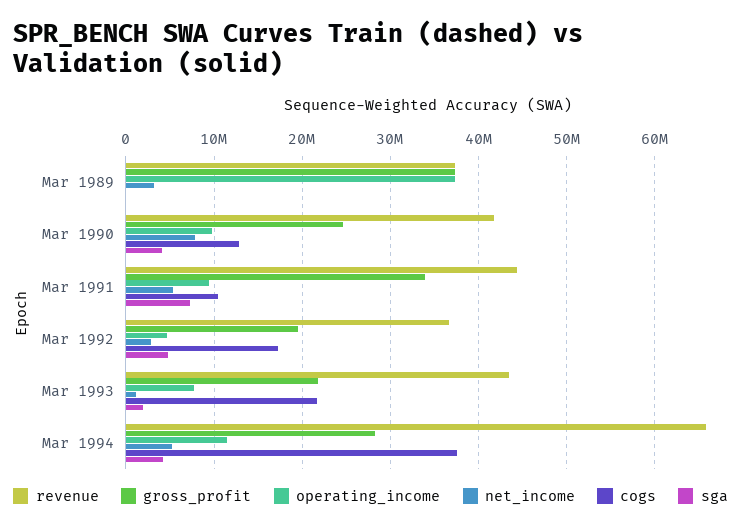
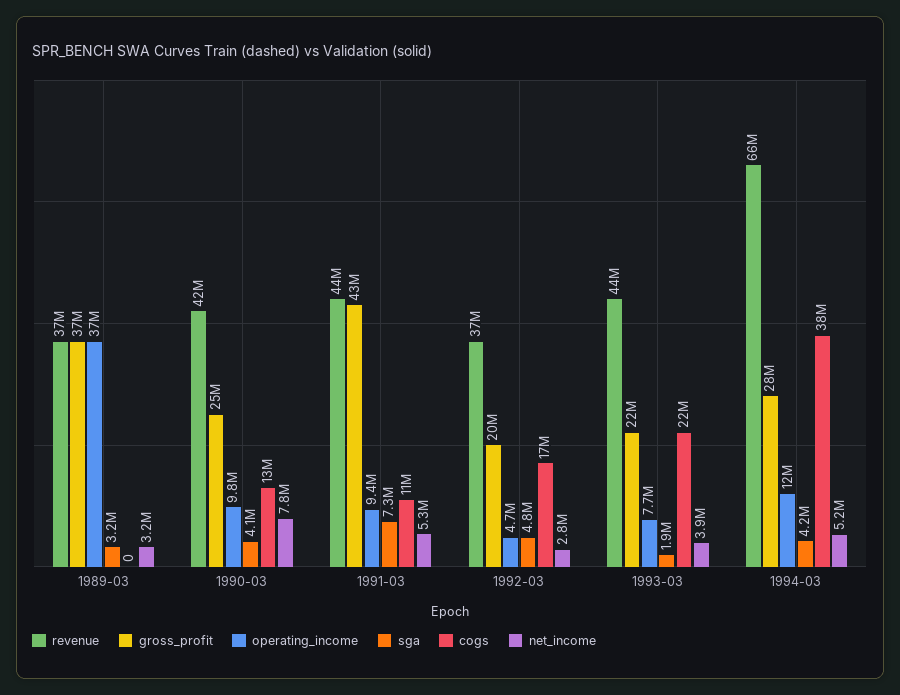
  {
    "revenue": {
      "Mar 1989": 37000000,
      "Mar 1990": 42000000,
      "Mar 1991": 44000000,
      "Mar 1992": 37000000,
      "Mar 1993": 44000000,
      "Mar 1994": 66000000
    },
    "gross_profit": {
      "Mar 1989": 37000000,
      "Mar 1990": 25000000,
-     "Mar 1991": 34000000,
+     "Mar 1991": 43000000,
      "Mar 1992": 20000000,
      "Mar 1993": 22000000,
      "Mar 1994": 28000000
    },
    "operating_income": {
      "Mar 1989": 37000000,
      "Mar 1990": 9800000,
      "Mar 1991": 9400000,
      "Mar 1992": 4700000,
      "Mar 1993": 7700000,
      "Mar 1994": 12000000
    },
    "net_income": {
      "Mar 1989": 3200000,
      "Mar 1990": 7800000,
      "Mar 1991": 5300000,
      "Mar 1992": 2800000,
-     "Mar 1993": 1000000,
+     "Mar 1993": 3900000,
      "Mar 1994": 5200000
    },
    "cogs": {
      "Mar 1989": 0,
      "Mar 1990": 13000000,
      "Mar 1991": 11000000,
      "Mar 1992": 17000000,
      "Mar 1993": 22000000,
      "Mar 1994": 38000000
    },
    "sga": {
-     "Mar 1989": 0,
+     "Mar 1989": 3200000,
      "Mar 1990": 4100000,
      "Mar 1991": 7300000,
      "Mar 1992": 4800000,
      "Mar 1993": 1900000,
      "Mar 1994": 4200000
    }
  }

